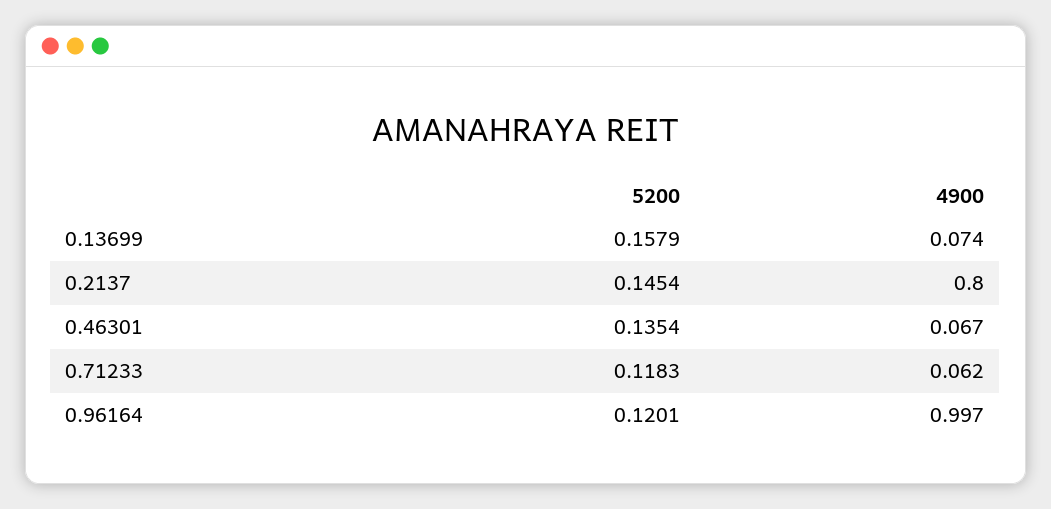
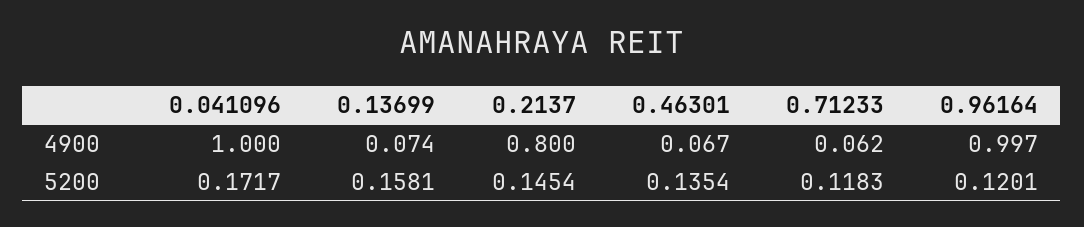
  {
    "5200": {
-     "0.13699": 0.1579,
+     "0.13699": 0.1581,
      "0.2137": 0.1454,
      "0.46301": 0.1354,
      "0.71233": 0.1183,
-     "0.96164": 0.1201
+     "0.96164": 0.1201,
+     "0.041096": 0.1717
    },
    "4900": {
      "0.13699": 0.074,
      "0.2137": 0.8,
      "0.46301": 0.067,
      "0.71233": 0.062,
-     "0.96164": 0.997
+     "0.96164": 0.997,
+     "0.041096": 1
    }
  }

